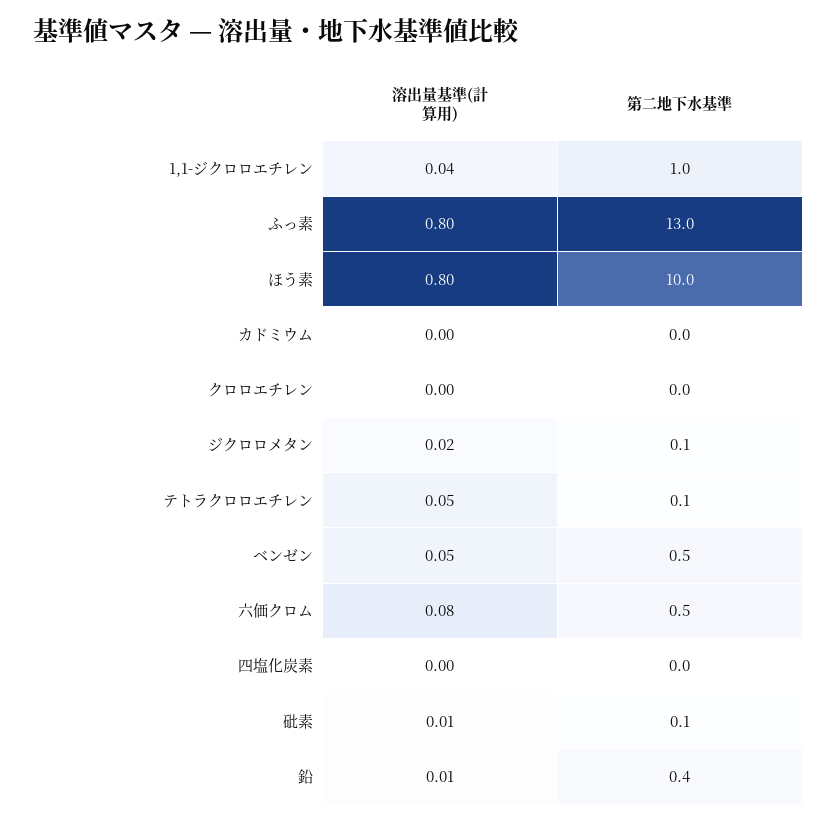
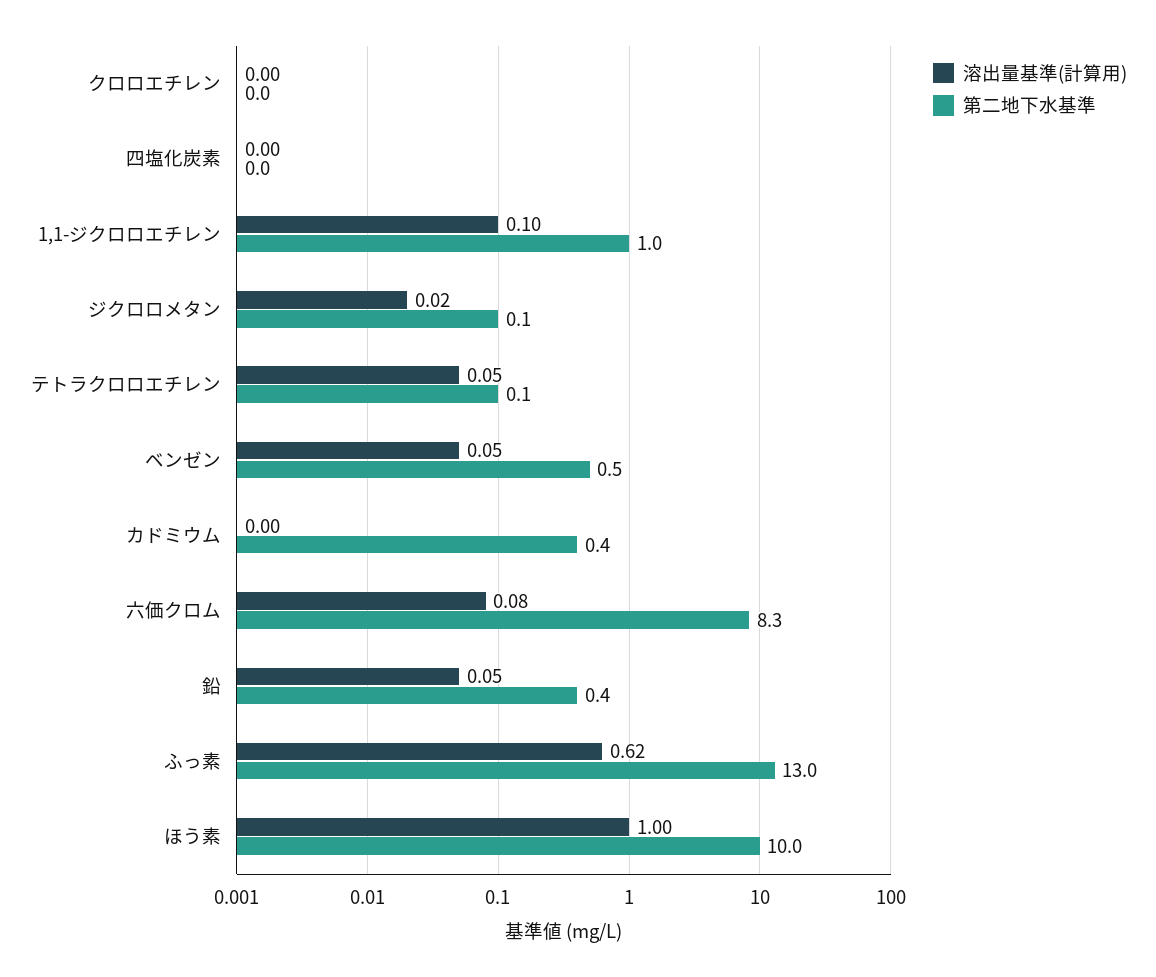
  {
    "溶出量基準(計算用)": {
-     "1,1-ジクロロエチレン": 0.04,
+     "1,1-ジクロロエチレン": 0.1,
-     "ふっ素": 0.8,
+     "ふっ素": 0.62,
-     "ほう素": 0.8,
+     "ほう素": 1,
      "カドミウム": 0,
      "クロロエチレン": 0,
      "ジクロロメタン": 0.02,
      "テトラクロロエチレン": 0.05,
      "ベンゼン": 0.05,
      "六価クロム": 0.08,
      "四塩化炭素": 0,
-     "砒素": 0.01,
-     "鉛": 0.01
+     "鉛": 0.05
    },
    "第二地下水基準": {
      "1,1-ジクロロエチレン": 1,
      "ふっ素": 13,
      "ほう素": 10,
-     "カドミウム": 0,
+     "カドミウム": 0.4,
      "クロロエチレン": 0,
      "ジクロロメタン": 0.1,
      "テトラクロロエチレン": 0.1,
      "ベンゼン": 0.5,
-     "六価クロム": 0.5,
+     "六価クロム": 8.3,
      "四塩化炭素": 0,
-     "砒素": 0.1,
      "鉛": 0.4
    }
  }

